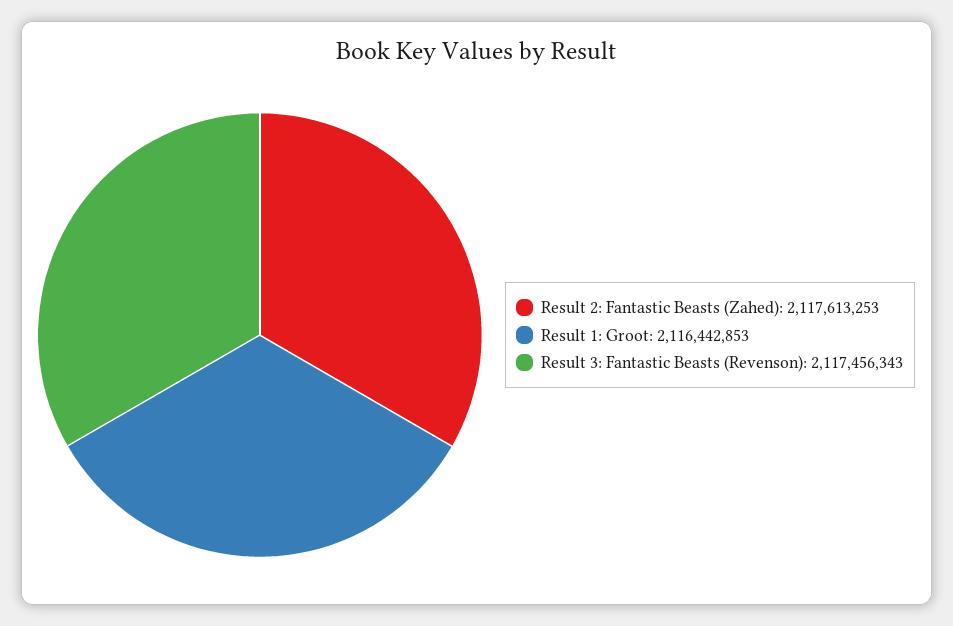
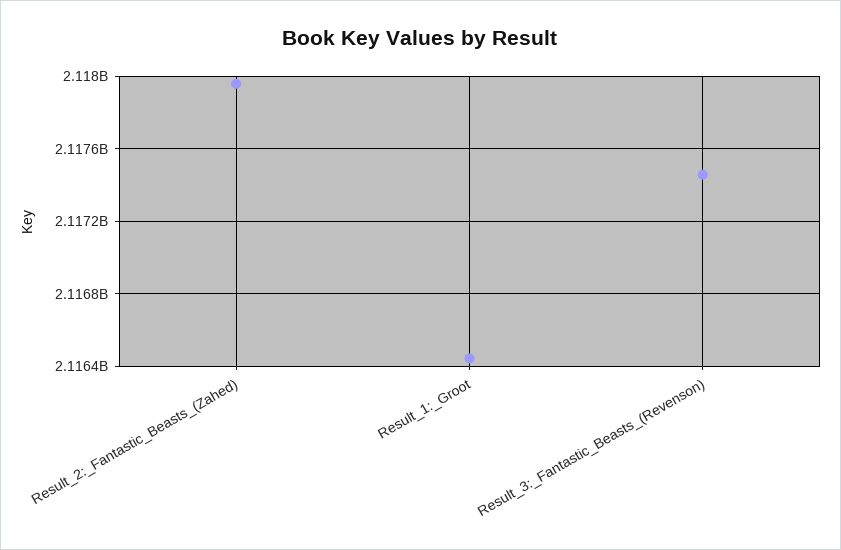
  {
-   "Result 2: Fantastic Beasts (Zahed)": 2117613253,
+   "Result 2: Fantastic Beasts (Zahed)": 2117950000,
    "Result 1: Groot": 2116442853,
    "Result 3: Fantastic Beasts (Revenson)": 2117456343
  }

